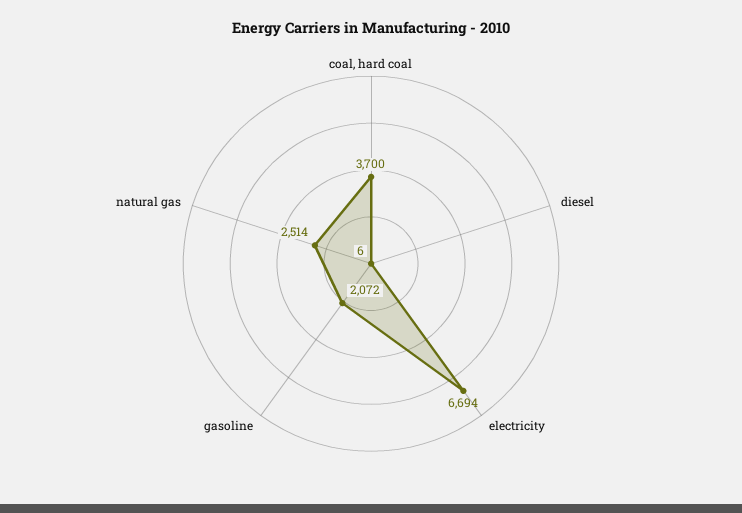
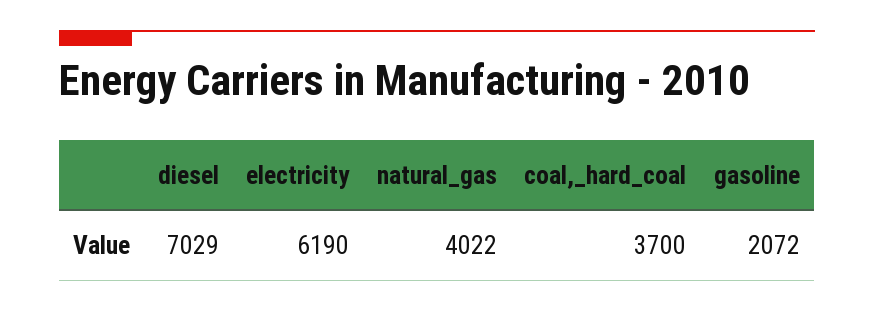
  {
    "coal, hard coal": 3700,
-   "diesel": 6,
+   "diesel": 7029,
-   "electricity": 6694,
+   "electricity": 6190,
    "gasoline": 2072,
-   "natural gas": 2514
+   "natural gas": 4022
  }

